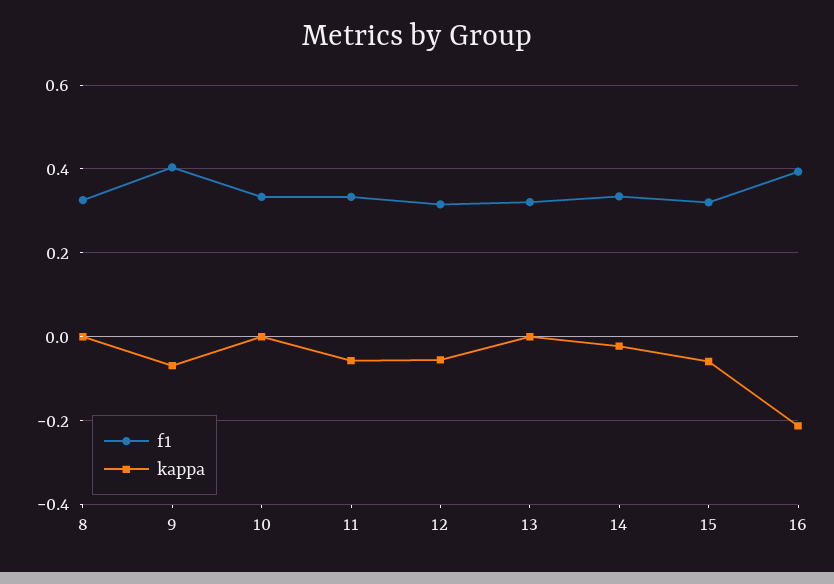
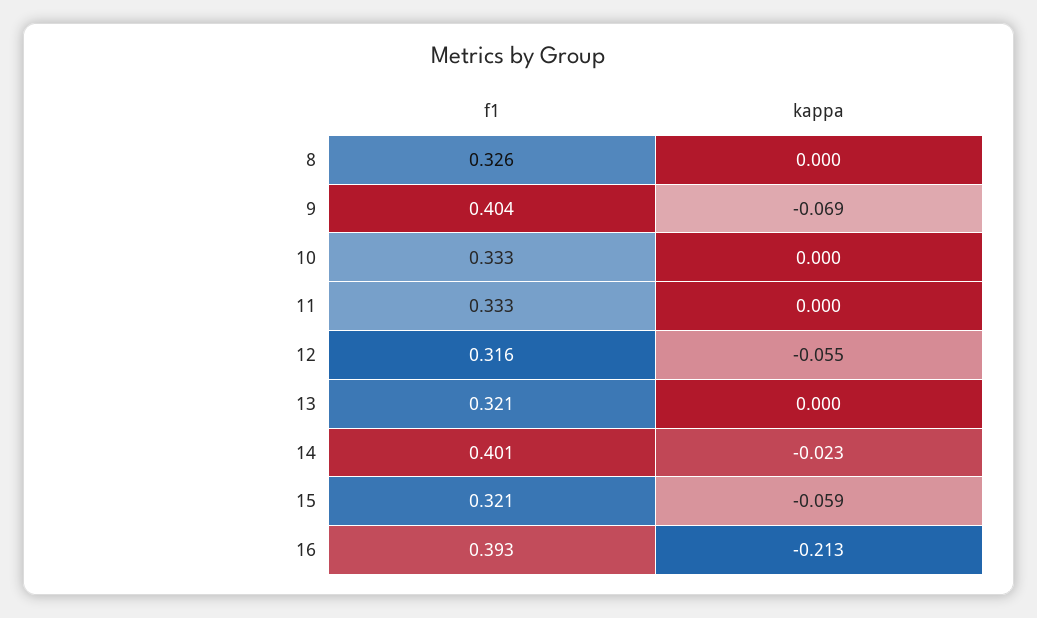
  {
    "f1": {
      "8": 0.326,
      "9": 0.404,
      "10": 0.333,
      "11": 0.333,
      "12": 0.316,
      "13": 0.321,
-     "14": 0.34,
+     "14": 0.401,
      "15": 0.321,
      "16": 0.393
    },
    "kappa": {
      "8": 0,
      "9": -0.069,
      "10": 0,
-     "11": -0.06,
+     "11": 0,
      "12": -0.055,
      "13": 0,
      "14": -0.023,
      "15": -0.059,
      "16": -0.213
    }
  }

